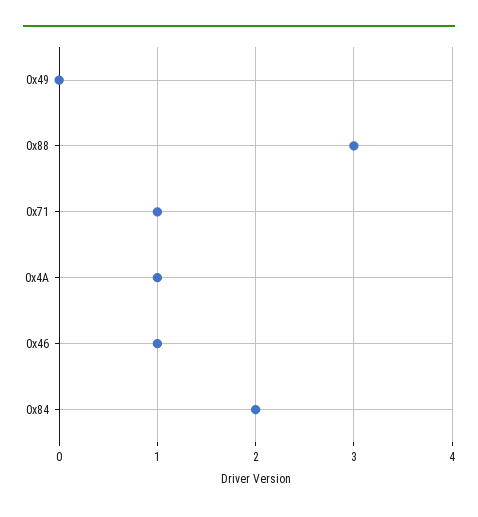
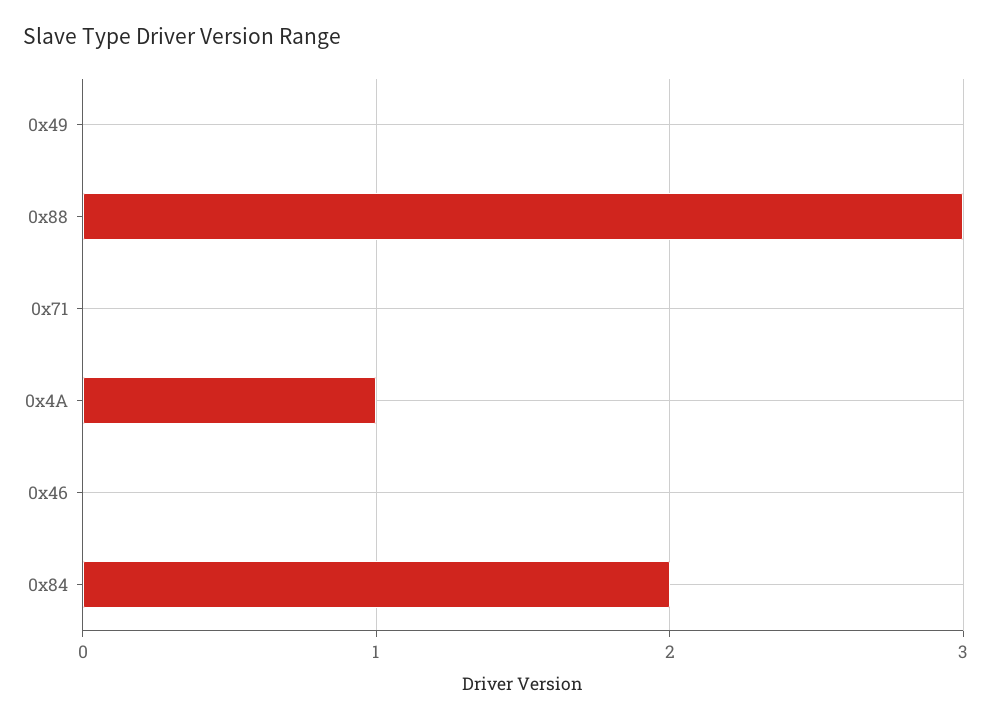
  {
    "0x49": 0,
    "0x88": 3,
-   "0x71": 1,
+   "0x71": 0,
    "0x4A": 1,
-   "0x46": 1,
+   "0x46": 0,
    "0x84": 2
  }

